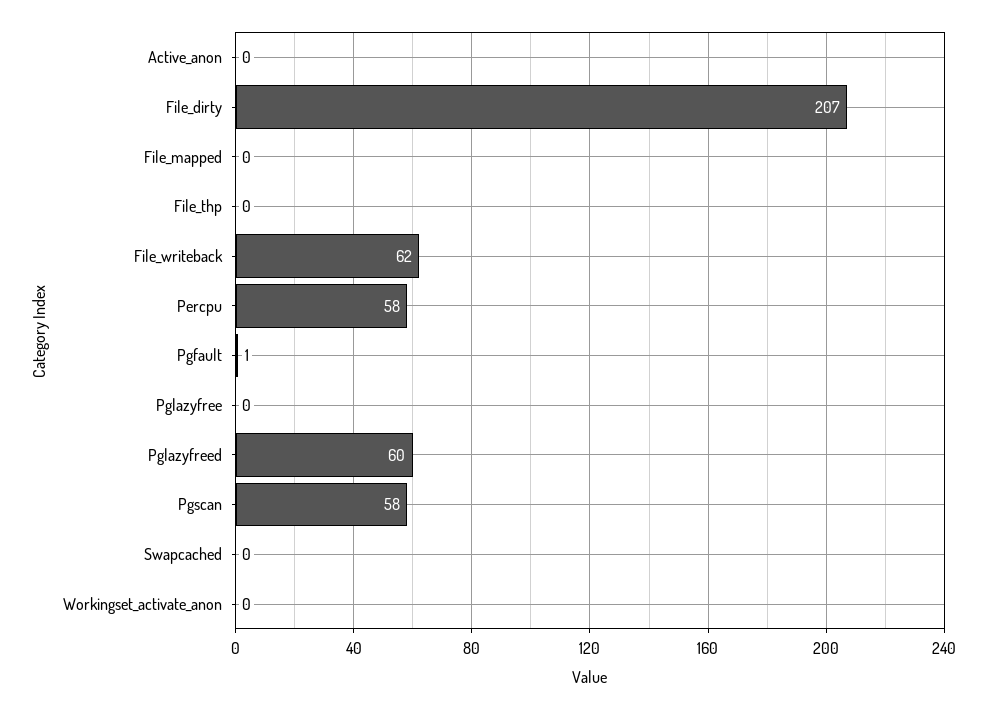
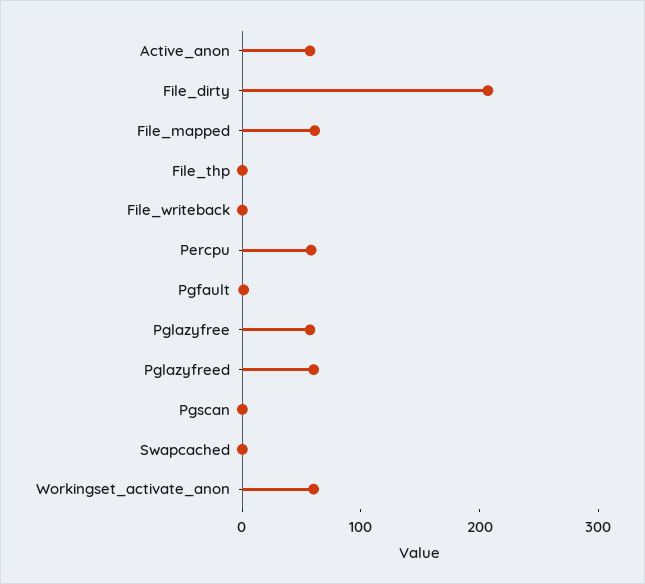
  {
-   "Active_anon": 0,
+   "Active_anon": 60,
    "File_dirty": 207,
-   "File_mapped": 0,
+   "File_mapped": 60,
    "File_thp": 0,
-   "File_writeback": 62,
+   "File_writeback": 0,
    "Percpu": 58,
    "Pgfault": 1,
-   "Pglazyfree": 0,
+   "Pglazyfree": 60,
    "Pglazyfreed": 60,
-   "Pgscan": 58,
+   "Pgscan": 0,
    "Swapcached": 0,
-   "Workingset_activate_anon": 0
+   "Workingset_activate_anon": 60
  }

